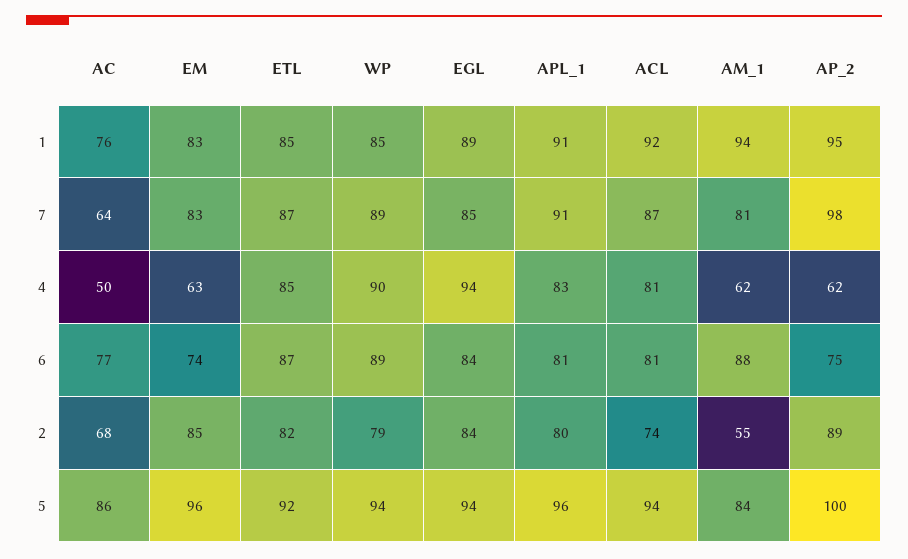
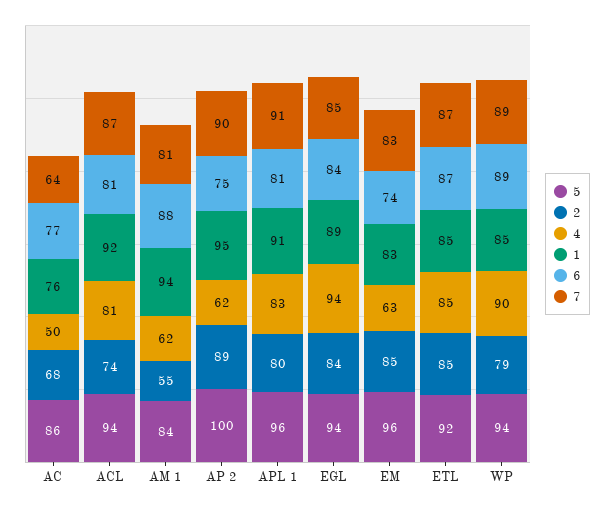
  {
    "1": {
      "AC": 76,
      "EM": 83,
      "ETL": 85,
      "WP": 85,
      "EGL": 89,
      "APL_1": 91,
      "ACL": 92,
      "AM_1": 94,
      "AP_2": 95
    },
    "7": {
      "AC": 64,
      "EM": 83,
      "ETL": 87,
      "WP": 89,
      "EGL": 85,
      "APL_1": 91,
      "ACL": 87,
      "AM_1": 81,
-     "AP_2": 98
+     "AP_2": 90
    },
    "4": {
      "AC": 50,
      "EM": 63,
      "ETL": 85,
      "WP": 90,
      "EGL": 94,
      "APL_1": 83,
      "ACL": 81,
      "AM_1": 62,
      "AP_2": 62
    },
    "6": {
      "AC": 77,
      "EM": 74,
      "ETL": 87,
      "WP": 89,
      "EGL": 84,
      "APL_1": 81,
      "ACL": 81,
      "AM_1": 88,
      "AP_2": 75
    },
    "2": {
      "AC": 68,
      "EM": 85,
-     "ETL": 82,
+     "ETL": 85,
      "WP": 79,
      "EGL": 84,
      "APL_1": 80,
      "ACL": 74,
      "AM_1": 55,
      "AP_2": 89
    },
    "5": {
      "AC": 86,
      "EM": 96,
      "ETL": 92,
      "WP": 94,
      "EGL": 94,
      "APL_1": 96,
      "ACL": 94,
      "AM_1": 84,
      "AP_2": 100
    }
  }

